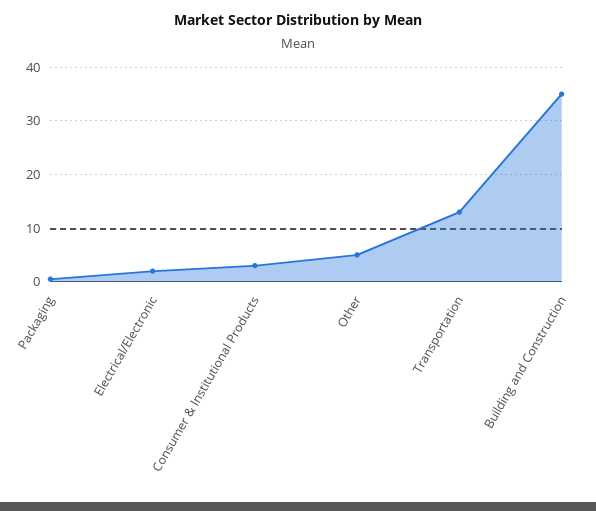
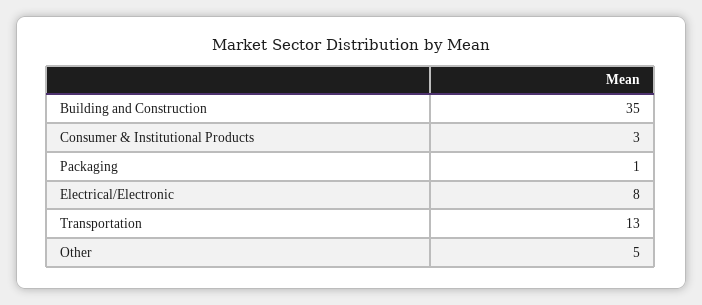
  {
    "Packaging": 1,
-   "Electrical/Electronic": 2,
+   "Electrical/Electronic": 8,
    "Consumer & Institutional Products": 3,
    "Other": 5,
    "Transportation": 13,
    "Building and Construction": 35
  }

